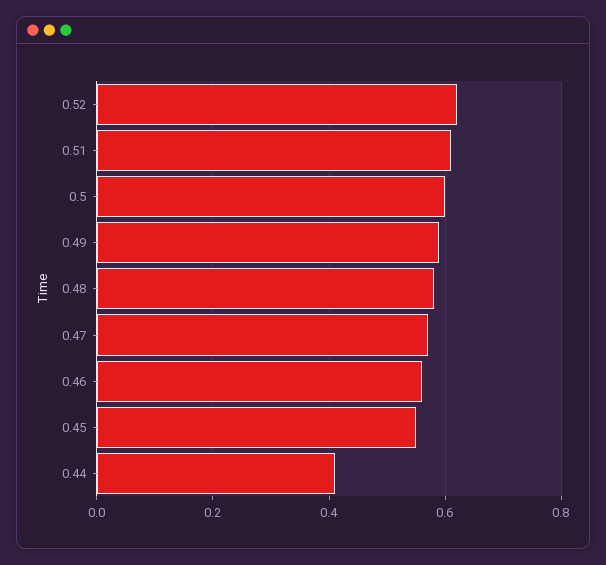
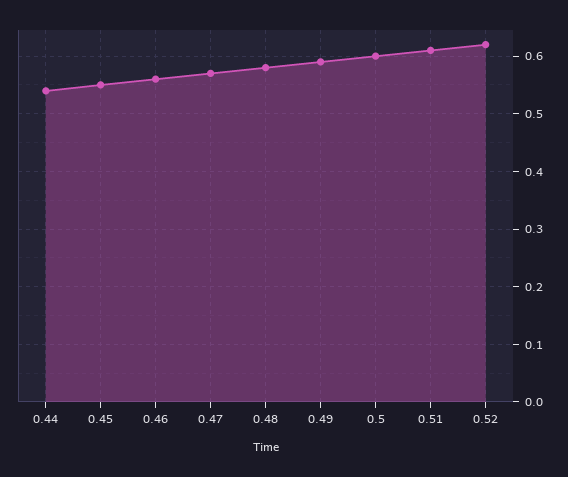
  {
    "0.52": 0.6,
    "0.51": 0.6,
    "0.5": 0.6,
    "0.49": 0.6,
    "0.48": 0.6,
    "0.47": 0.55,
    "0.46": 0.55,
    "0.45": 0.55,
-   "0.44": 0.4
+   "0.44": 0.55
  }

